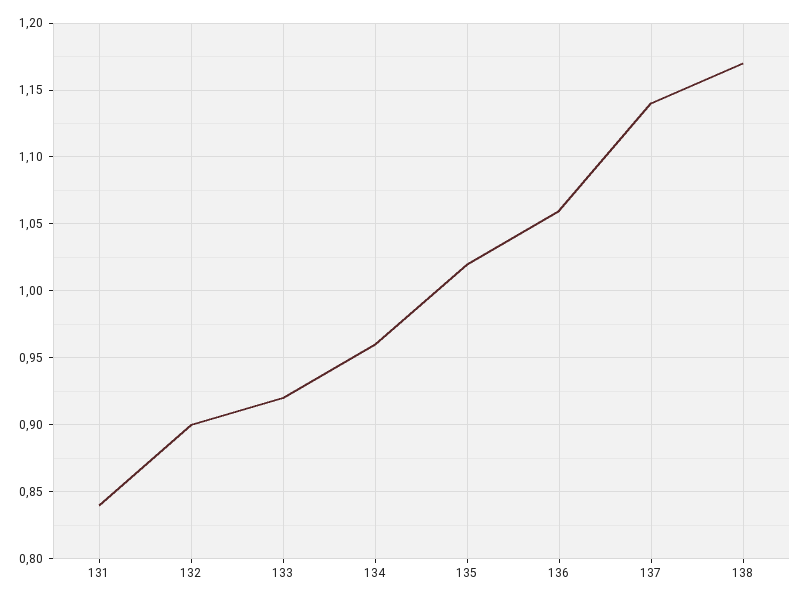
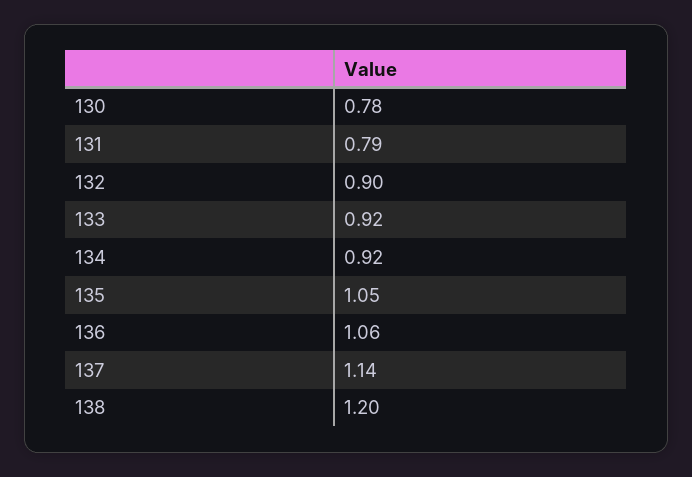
  {
-   "131": 0.84,
+   "131": 0.79,
    "132": 0.9,
    "133": 0.92,
-   "134": 0.96,
+   "134": 0.92,
-   "135": 1.02,
+   "135": 1.05,
    "136": 1.06,
    "137": 1.14,
-   "138": 1.17
+   "138": 1.2,
+   "130": 0.78
  }

